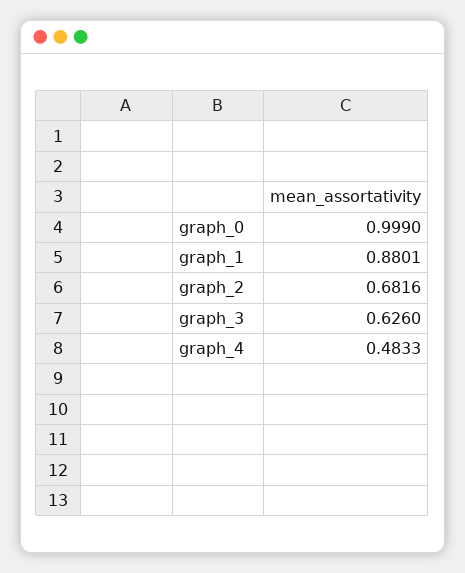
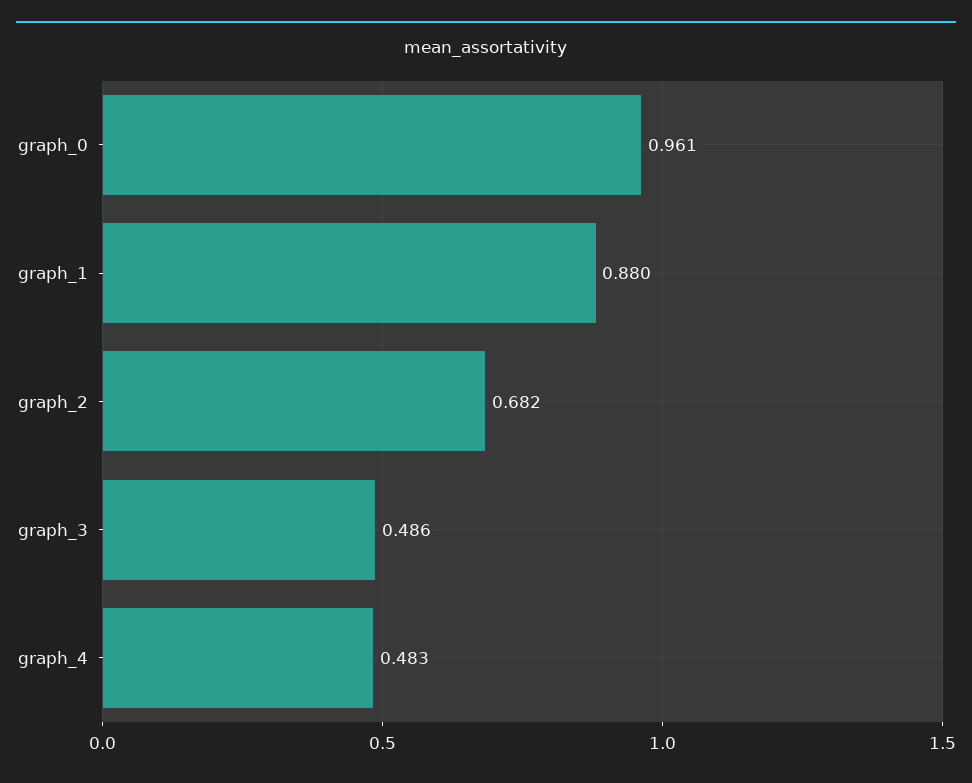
  {
-   "graph_0": 0.999,
+   "graph_0": 0.961,
    "graph_1": 0.8801,
    "graph_2": 0.6816,
-   "graph_3": 0.626,
+   "graph_3": 0.486,
    "graph_4": 0.4833
  }

